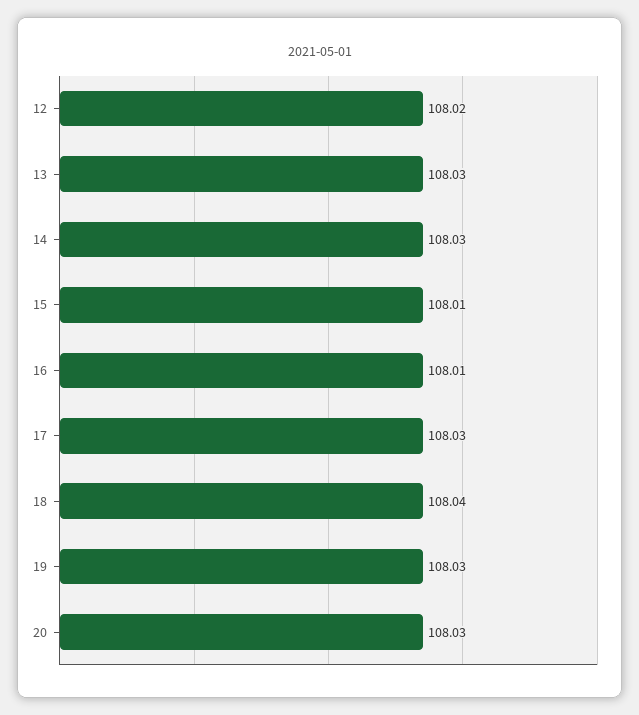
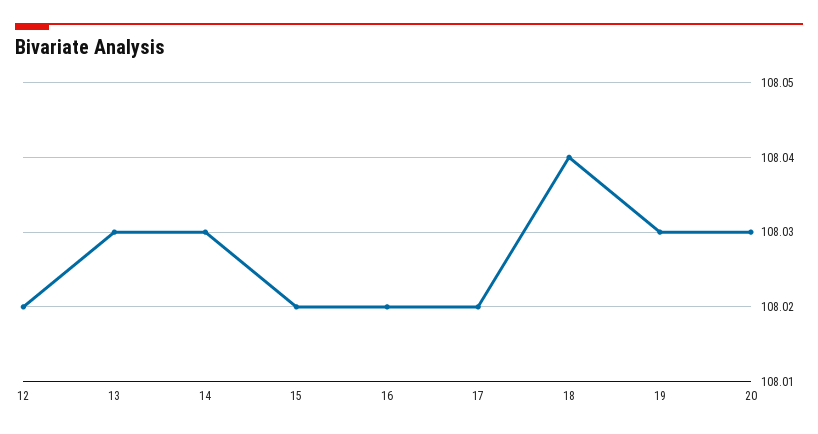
  {
    "12": 108.02,
    "13": 108.03,
    "14": 108.03,
-   "15": 108.01,
+   "15": 108.02,
-   "16": 108.01,
+   "16": 108.02,
-   "17": 108.03,
+   "17": 108.02,
    "18": 108.04,
    "19": 108.03,
    "20": 108.03
  }

